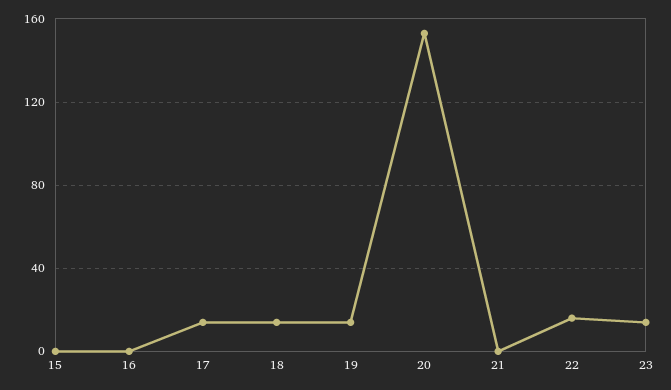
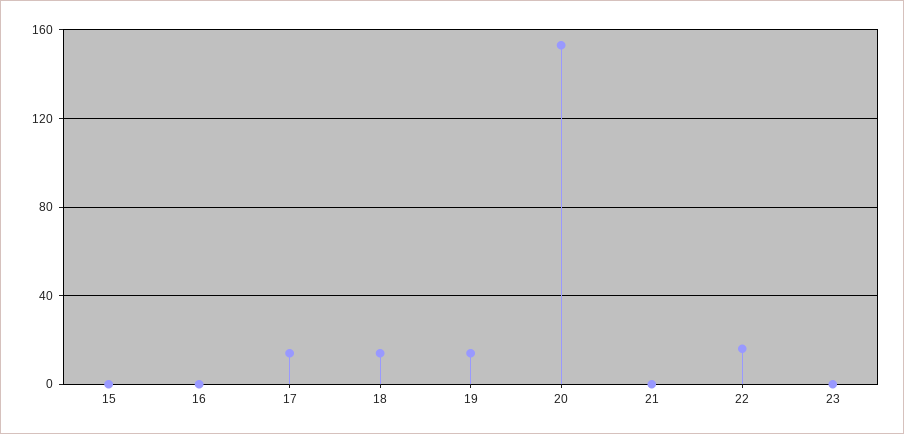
  {
    "15": 0,
    "16": 0,
    "17": 15,
    "18": 15,
    "19": 15,
    "20": 155,
    "21": 0,
    "22": 15,
-   "23": 15
+   "23": 0
  }

